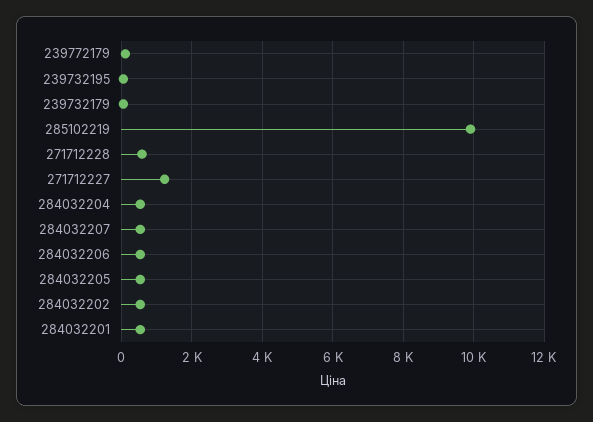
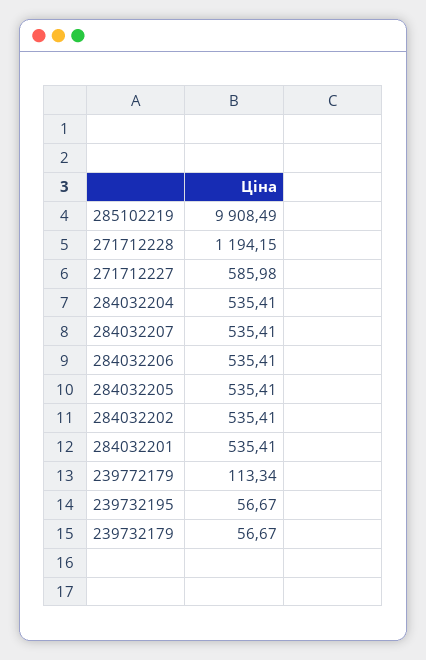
  {
    "239772179": 113.34,
    "239732195": 56.67,
    "239732179": 56.67,
    "285102219": 9908.49,
-   "271712228": 600,
+   "271712228": 1194.15,
-   "271712227": 1200,
+   "271712227": 585.98,
    "284032204": 535.41,
    "284032207": 535.41,
    "284032206": 535.41,
    "284032205": 535.41,
    "284032202": 535.41,
    "284032201": 535.41
  }

